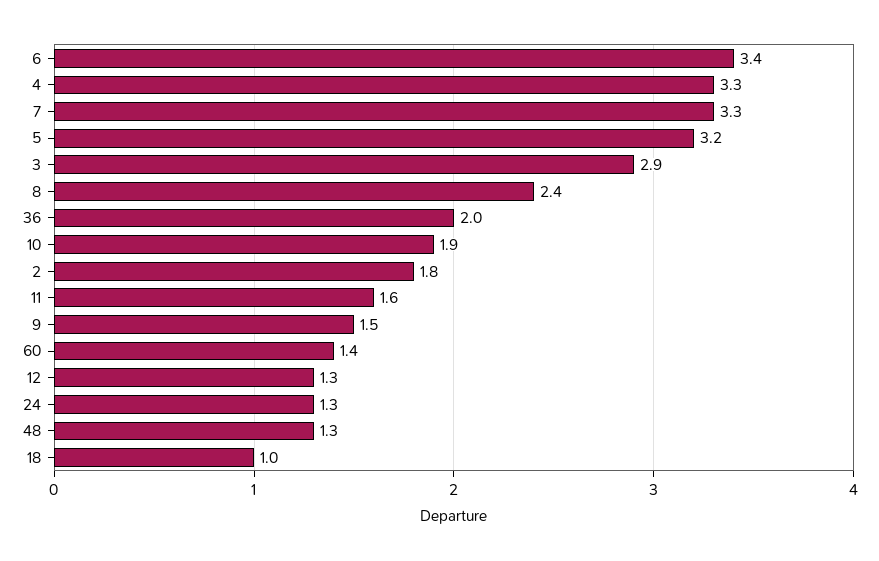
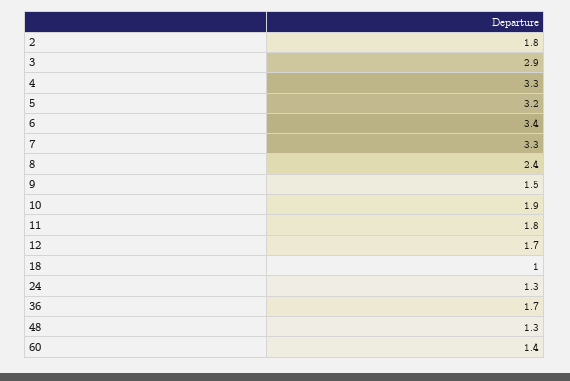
  {
    "6": 3.4,
    "4": 3.3,
    "7": 3.3,
    "5": 3.2,
    "3": 2.9,
    "8": 2.4,
-   "36": 2,
+   "36": 1.7,
    "10": 1.9,
    "2": 1.8,
-   "11": 1.6,
+   "11": 1.8,
    "9": 1.5,
    "60": 1.4,
-   "12": 1.3,
+   "12": 1.7,
    "24": 1.3,
    "48": 1.3,
    "18": 1
  }

